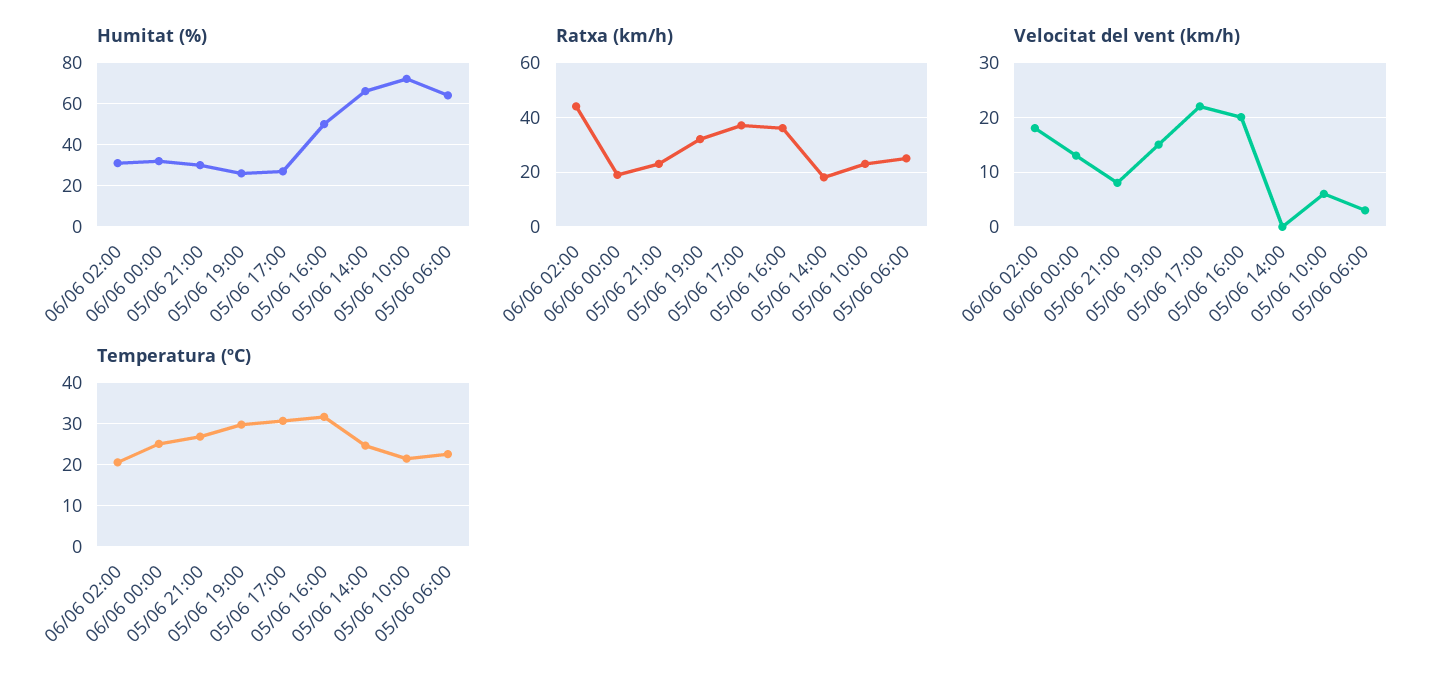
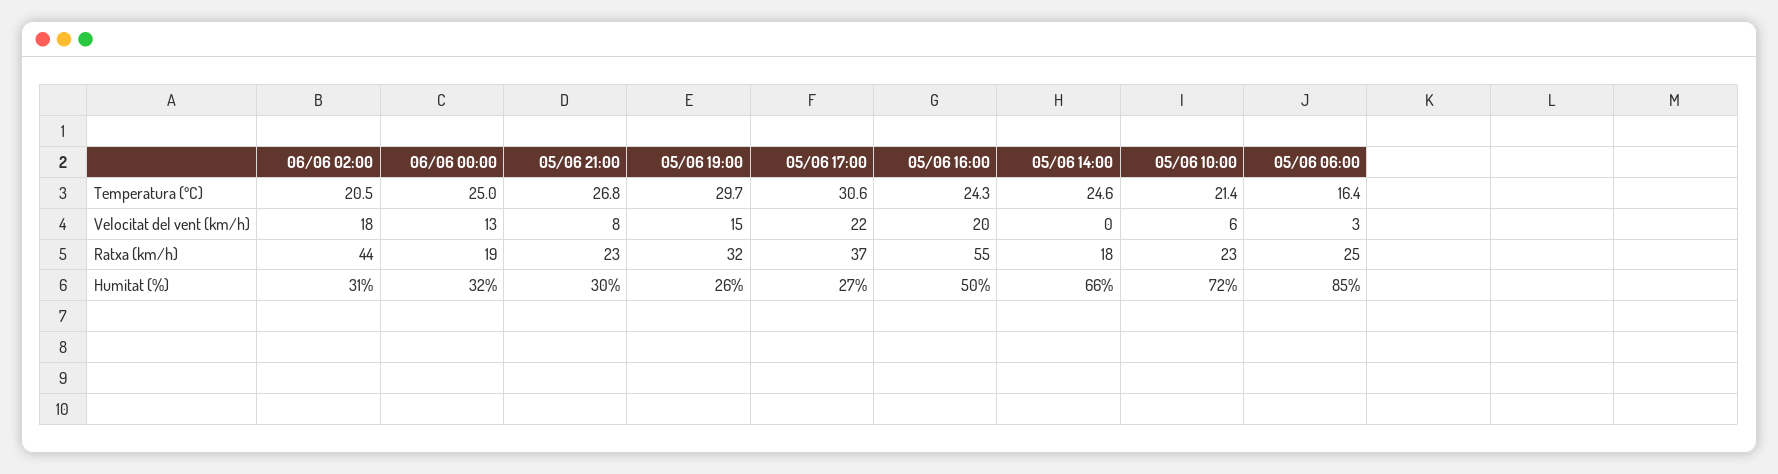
  {
    "Humitat (%)": {
      "06/06 02:00": 31,
      "06/06 00:00": 32,
      "05/06 21:00": 30,
      "05/06 19:00": 26,
      "05/06 17:00": 27,
      "05/06 16:00": 50,
      "05/06 14:00": 66,
      "05/06 10:00": 72,
-     "05/06 06:00": 65
+     "05/06 06:00": 85
    },
    "Ratxa (km/h)": {
      "06/06 02:00": 44,
      "06/06 00:00": 19,
      "05/06 21:00": 23,
      "05/06 19:00": 32,
      "05/06 17:00": 37,
-     "05/06 16:00": 35,
+     "05/06 16:00": 55,
      "05/06 14:00": 18,
      "05/06 10:00": 23,
      "05/06 06:00": 25
    },
    "Velocitat del vent (km/h)": {
      "06/06 02:00": 18,
      "06/06 00:00": 13,
      "05/06 21:00": 8,
      "05/06 19:00": 15,
      "05/06 17:00": 22,
      "05/06 16:00": 20,
      "05/06 14:00": 0,
      "05/06 10:00": 6,
      "05/06 06:00": 3
    },
    "Temperatura (ºC)": {
      "06/06 02:00": 20.5,
      "06/06 00:00": 25,
      "05/06 21:00": 26.8,
      "05/06 19:00": 29.7,
      "05/06 17:00": 30.6,
-     "05/06 16:00": 32,
+     "05/06 16:00": 24.3,
      "05/06 14:00": 24.6,
      "05/06 10:00": 21.4,
-     "05/06 06:00": 22
+     "05/06 06:00": 16.4
    }
  }

